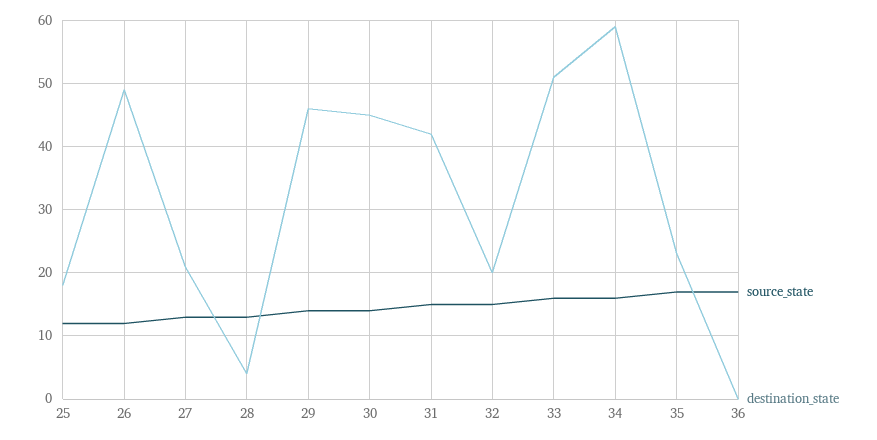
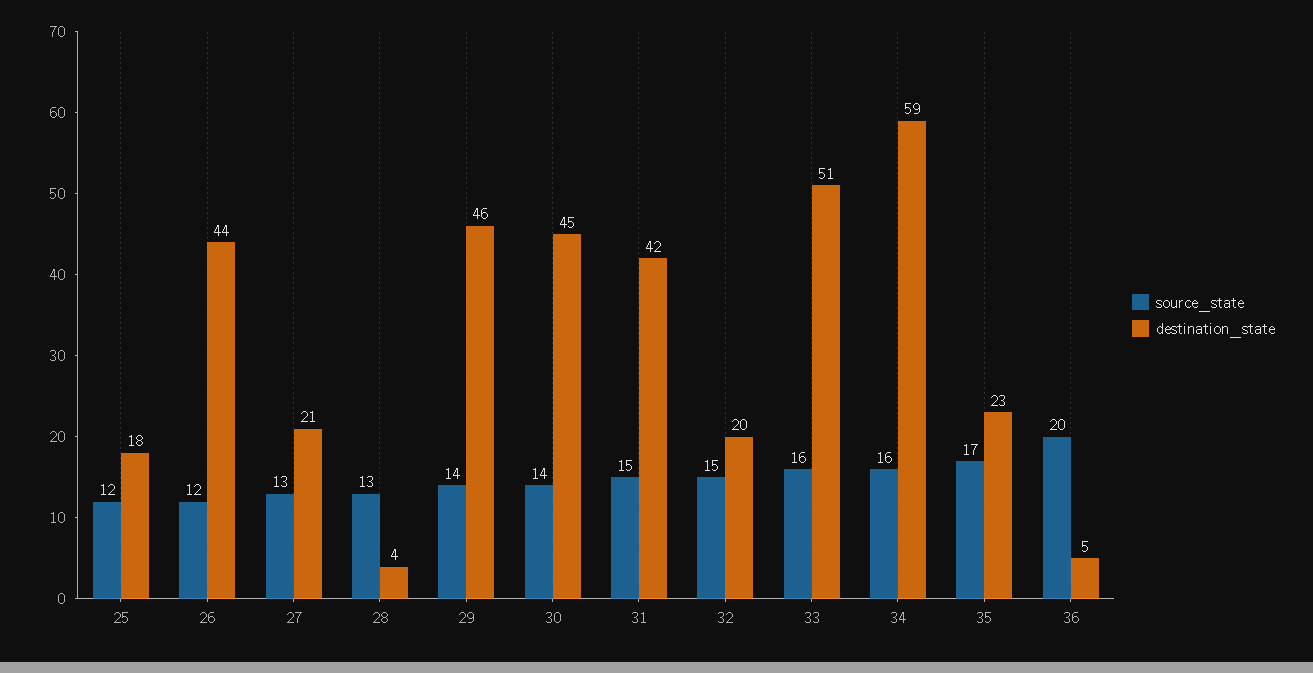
  {
    "source_state": {
      "25": 12,
      "26": 12,
      "27": 13,
      "28": 13,
      "29": 14,
      "30": 14,
      "31": 15,
      "32": 15,
      "33": 16,
      "34": 16,
      "35": 17,
-     "36": 17
+     "36": 20
    },
    "destination_state": {
      "25": 18,
-     "26": 49,
+     "26": 44,
      "27": 21,
      "28": 4,
      "29": 46,
      "30": 45,
      "31": 42,
      "32": 20,
      "33": 51,
      "34": 59,
      "35": 23,
-     "36": 0
+     "36": 5
    }
  }

